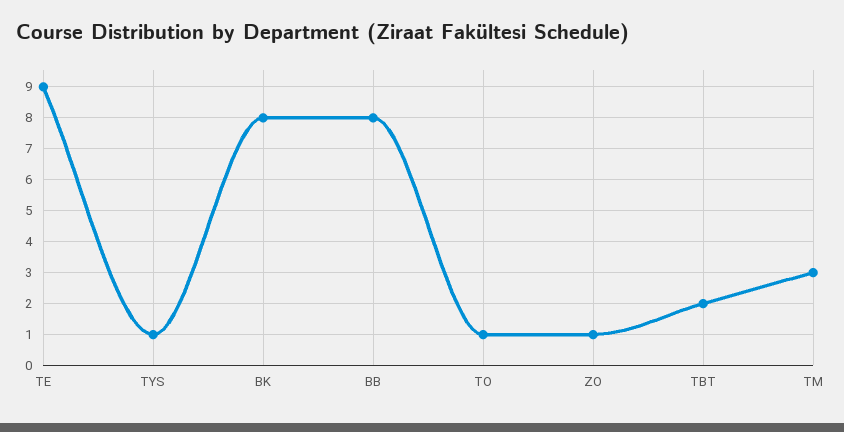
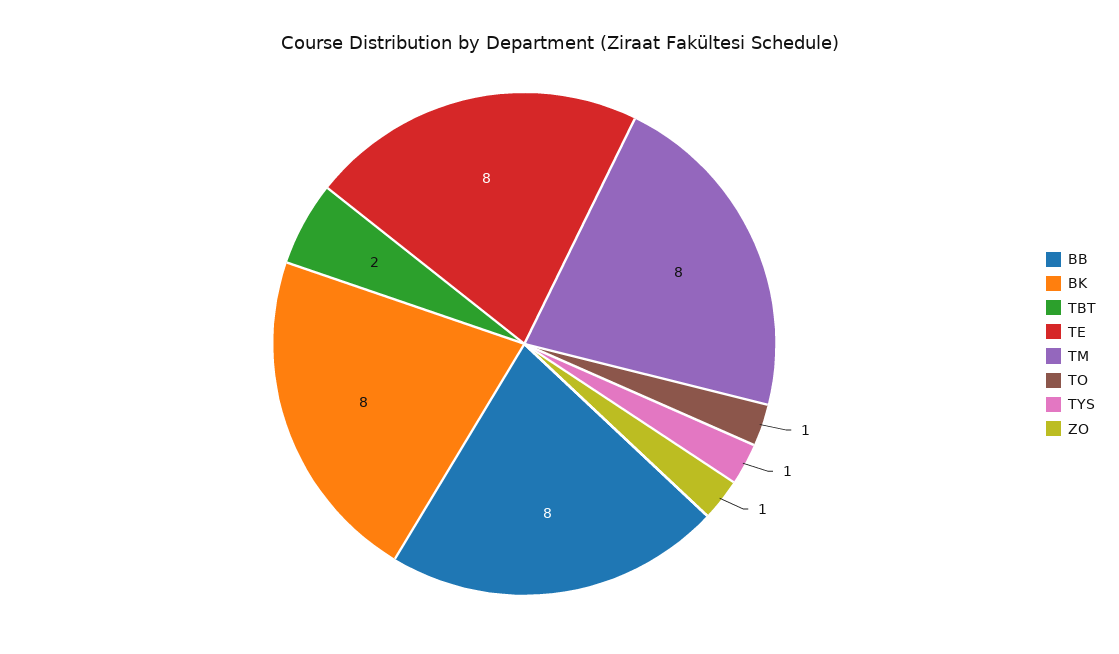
  {
-   "TE": 9,
+   "TE": 8,
    "TYS": 1,
    "BK": 8,
    "BB": 8,
    "TO": 1,
    "ZO": 1,
    "TBT": 2,
-   "TM": 3
+   "TM": 8
  }

